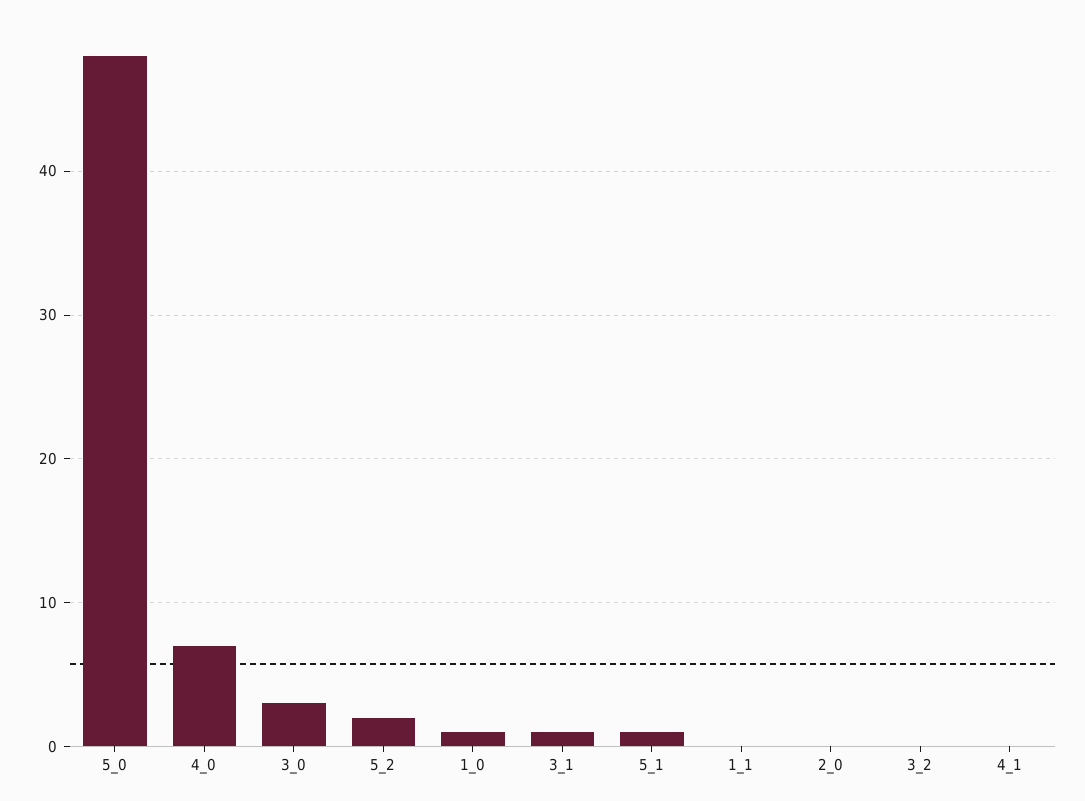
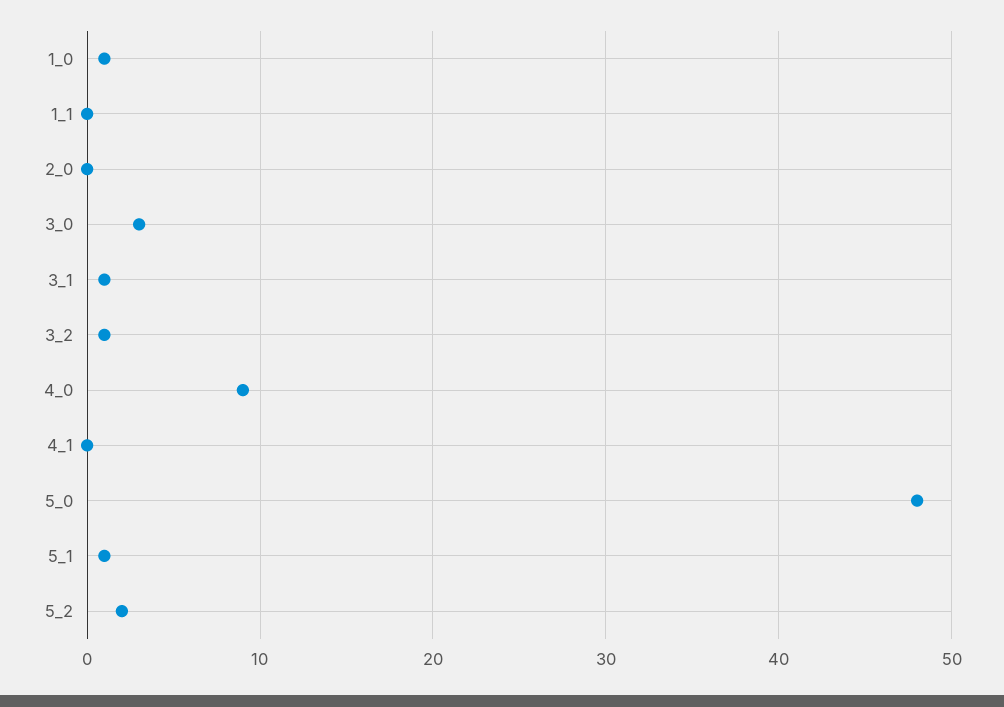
  {
    "5_0": 48,
-   "4_0": 7,
+   "4_0": 9,
    "3_0": 3,
    "5_2": 2,
    "1_0": 1,
    "3_1": 1,
    "5_1": 1,
    "1_1": 0,
    "2_0": 0,
-   "3_2": 0,
+   "3_2": 1,
    "4_1": 0
  }

